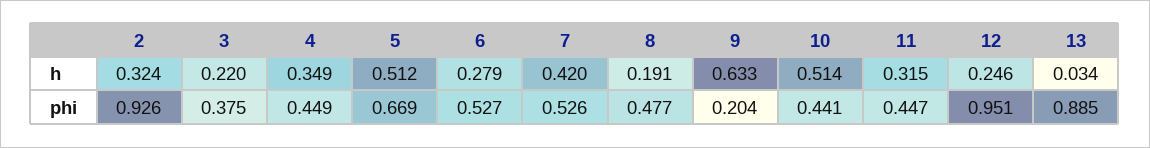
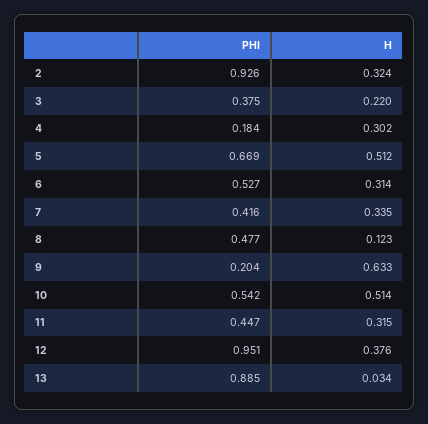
  {
    "2": {
      "h": 0.324,
      "phi": 0.926
    },
    "3": {
      "h": 0.22,
      "phi": 0.375
    },
    "4": {
-     "h": 0.349,
+     "h": 0.302,
-     "phi": 0.449
+     "phi": 0.184
    },
    "5": {
      "h": 0.512,
      "phi": 0.669
    },
    "6": {
-     "h": 0.279,
+     "h": 0.314,
      "phi": 0.527
    },
    "7": {
-     "h": 0.42,
+     "h": 0.335,
-     "phi": 0.526
+     "phi": 0.416
    },
    "8": {
-     "h": 0.191,
+     "h": 0.123,
      "phi": 0.477
    },
    "9": {
      "h": 0.633,
      "phi": 0.204
    },
    "10": {
      "h": 0.514,
-     "phi": 0.441
+     "phi": 0.542
    },
    "11": {
      "h": 0.315,
      "phi": 0.447
    },
    "12": {
-     "h": 0.246,
+     "h": 0.376,
      "phi": 0.951
    },
    "13": {
      "h": 0.034,
      "phi": 0.885
    }
  }

